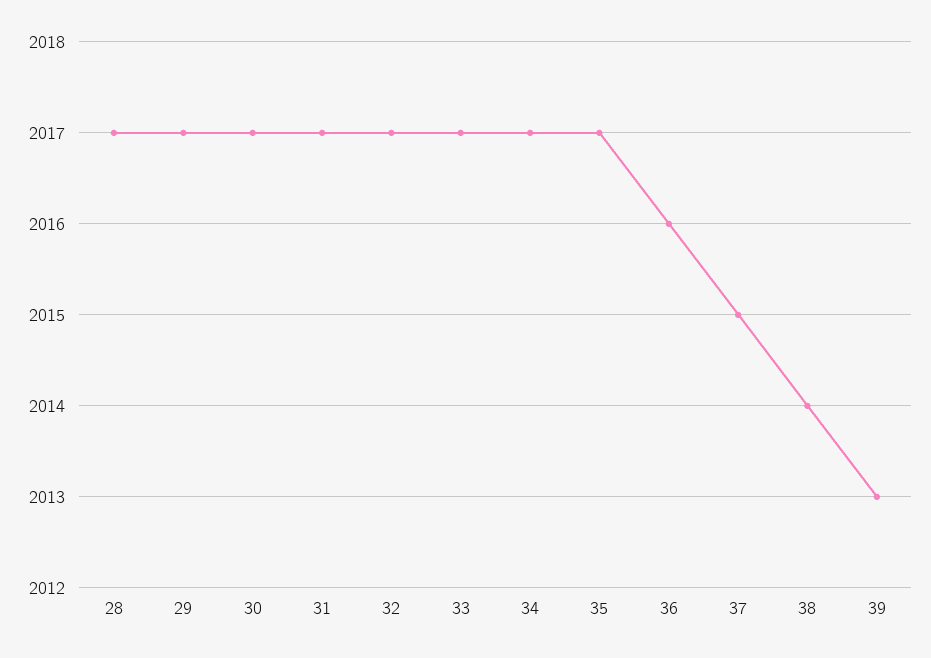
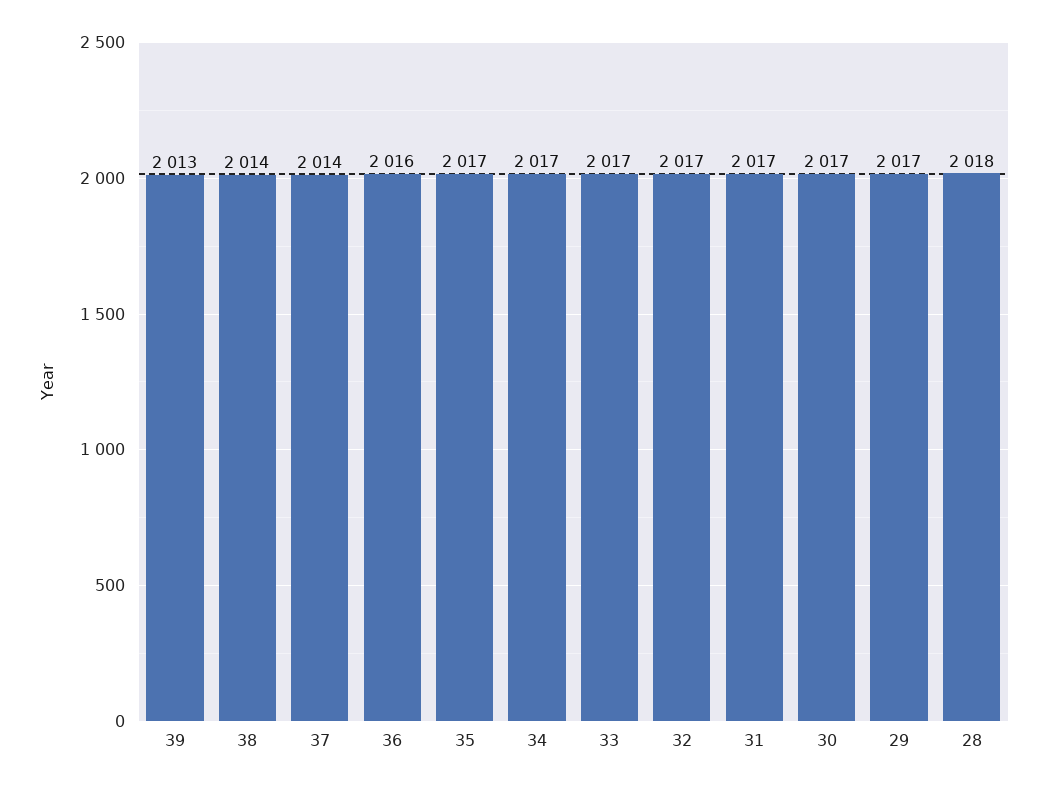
  {
-   "28": 2017,
+   "28": 2018,
    "29": 2017,
    "30": 2017,
    "31": 2017,
    "32": 2017,
    "33": 2017,
    "34": 2017,
    "35": 2017,
    "36": 2016,
-   "37": 2015,
+   "37": 2014,
    "38": 2014,
    "39": 2013
  }

